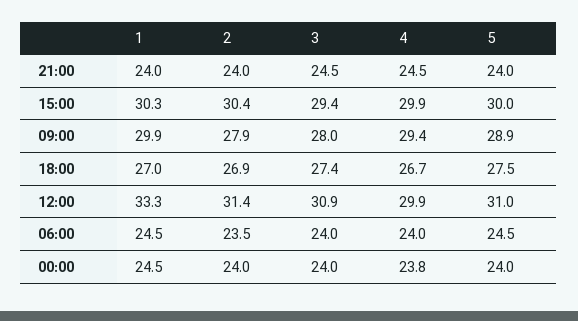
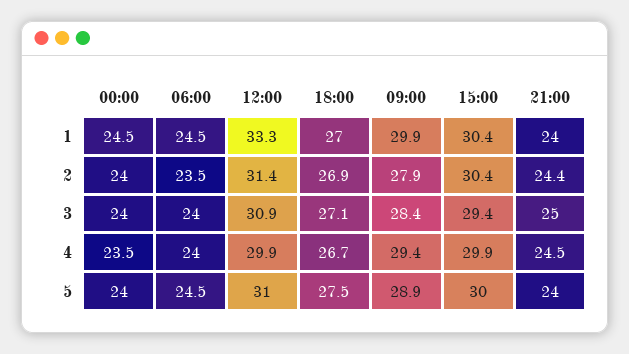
  {
    "1": {
      "21:00": 24,
-     "15:00": 30.3,
+     "15:00": 30.4,
      "09:00": 29.9,
      "18:00": 27,
      "12:00": 33.3,
      "06:00": 24.5,
      "00:00": 24.5
    },
    "2": {
-     "21:00": 24,
+     "21:00": 24.4,
      "15:00": 30.4,
      "09:00": 27.9,
      "18:00": 26.9,
      "12:00": 31.4,
      "06:00": 23.5,
      "00:00": 24
    },
    "3": {
-     "21:00": 24.5,
+     "21:00": 25,
      "15:00": 29.4,
-     "09:00": 28,
+     "09:00": 28.4,
-     "18:00": 27.4,
+     "18:00": 27.1,
      "12:00": 30.9,
      "06:00": 24,
      "00:00": 24
    },
    "4": {
      "21:00": 24.5,
      "15:00": 29.9,
      "09:00": 29.4,
      "18:00": 26.7,
      "12:00": 29.9,
      "06:00": 24,
-     "00:00": 23.8
+     "00:00": 23.5
    },
    "5": {
      "21:00": 24,
      "15:00": 30,
      "09:00": 28.9,
      "18:00": 27.5,
      "12:00": 31,
      "06:00": 24.5,
      "00:00": 24
    }
  }

